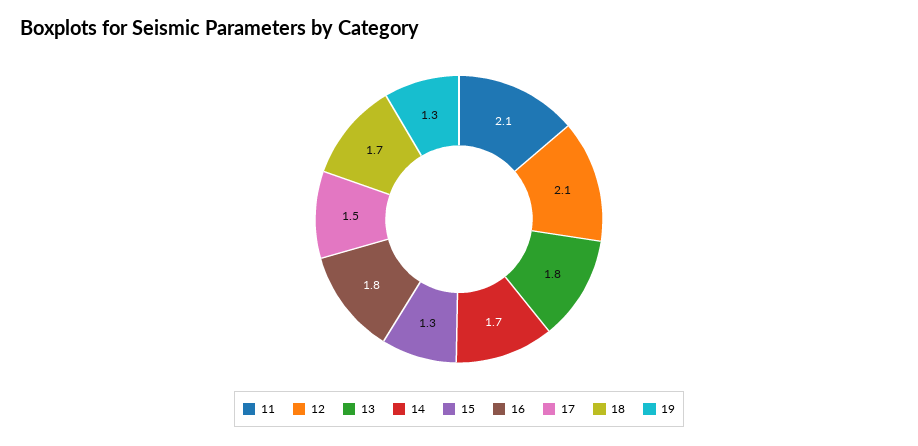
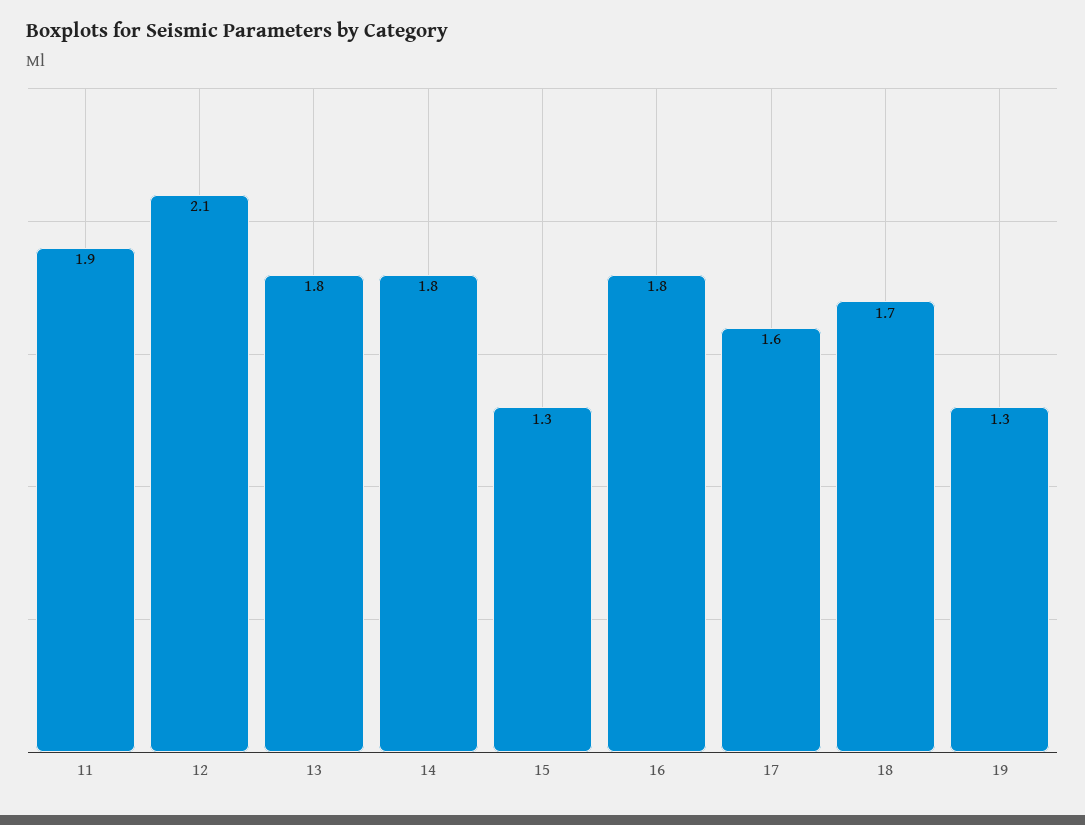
  {
-   "11": 2.1,
+   "11": 1.9,
    "12": 2.1,
    "13": 1.8,
-   "14": 1.7,
+   "14": 1.8,
    "15": 1.3,
    "16": 1.8,
-   "17": 1.5,
+   "17": 1.6,
    "18": 1.7,
    "19": 1.3
  }

